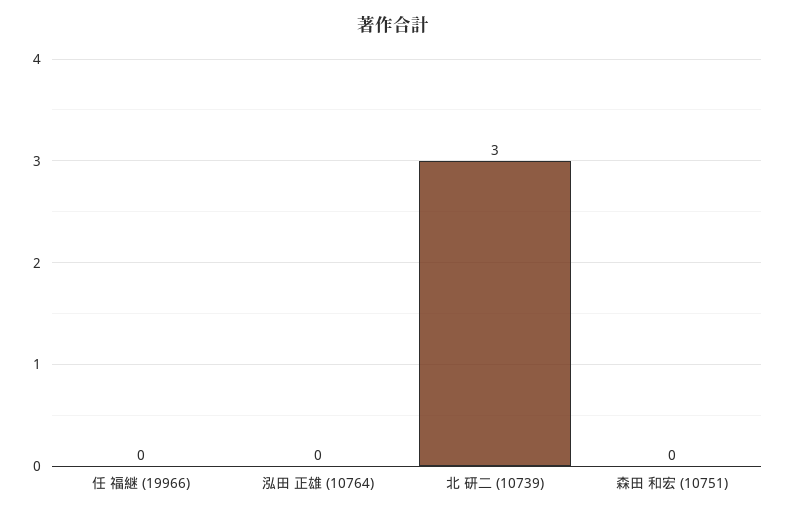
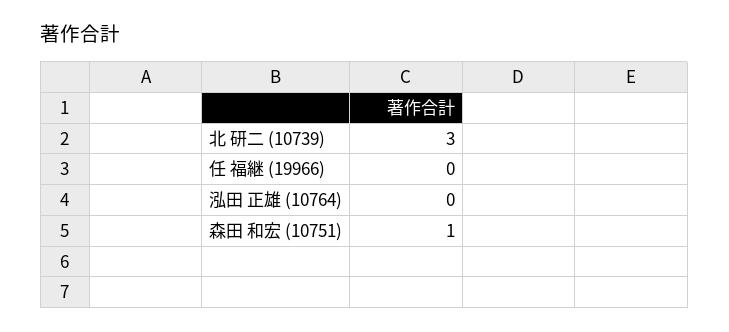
  {
    "任 福継 (19966)": 0,
    "泓田 正雄 (10764)": 0,
    "北 研二 (10739)": 3,
-   "森田 和宏 (10751)": 0
+   "森田 和宏 (10751)": 1
  }

